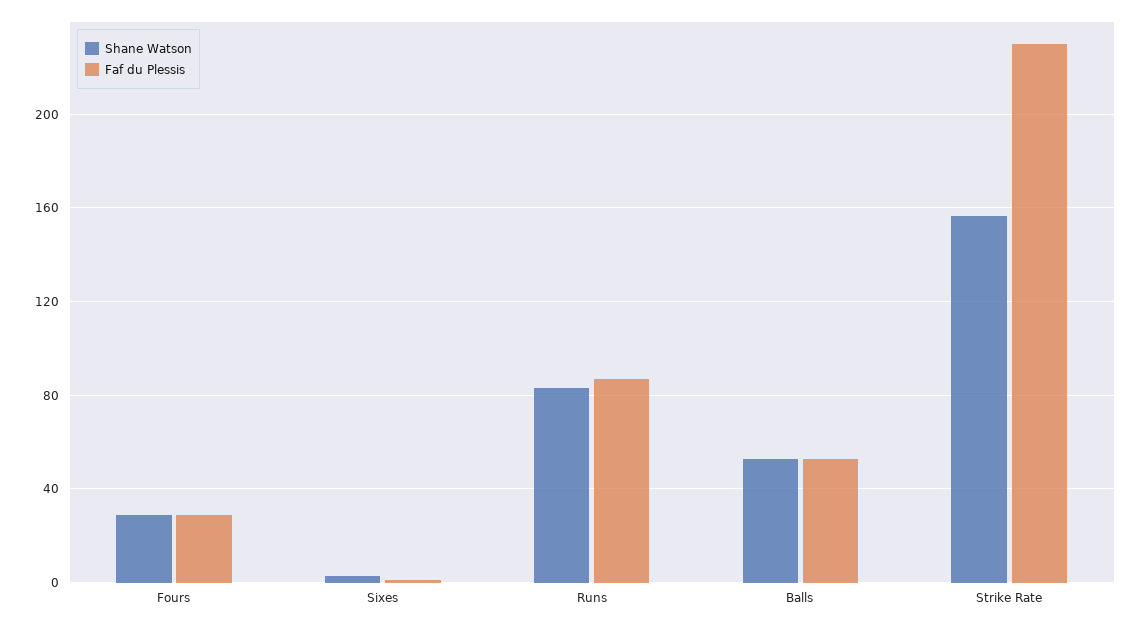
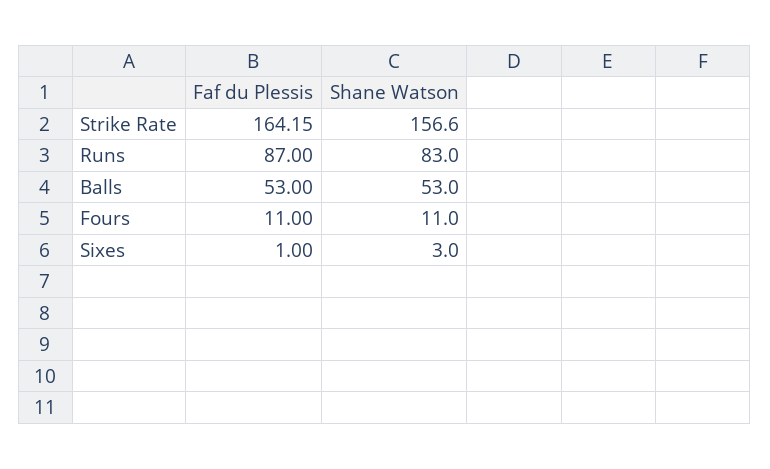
  {
    "Shane Watson": {
-     "Fours": 30,
+     "Fours": 11,
      "Sixes": 3,
      "Runs": 83,
      "Balls": 53,
      "Strike Rate": 156.6
    },
    "Faf du Plessis": {
-     "Fours": 30,
+     "Fours": 11,
      "Sixes": 1,
      "Runs": 87,
      "Balls": 53,
-     "Strike Rate": 230
+     "Strike Rate": 164.15
    }
  }

